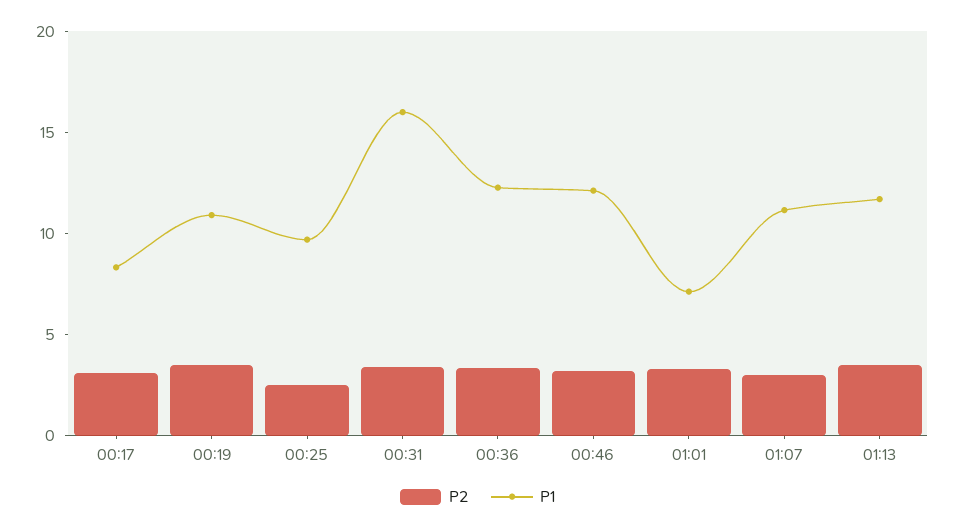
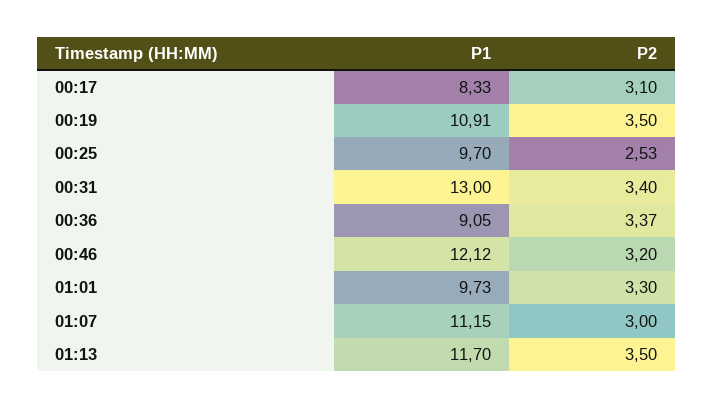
  {
    "P2": {
      "00:17": 3.1,
      "00:19": 3.5,
      "00:25": 2.53,
      "00:31": 3.4,
      "00:36": 3.37,
      "00:46": 3.2,
      "01:01": 3.3,
      "01:07": 3,
      "01:13": 3.5
    },
    "P1": {
      "00:17": 8.33,
      "00:19": 10.91,
      "00:25": 9.7,
-     "00:31": 16,
+     "00:31": 13,
-     "00:36": 12,
+     "00:36": 9.05,
      "00:46": 12.12,
-     "01:01": 7,
+     "01:01": 9.73,
      "01:07": 11.15,
      "01:13": 11.7
    }
  }

